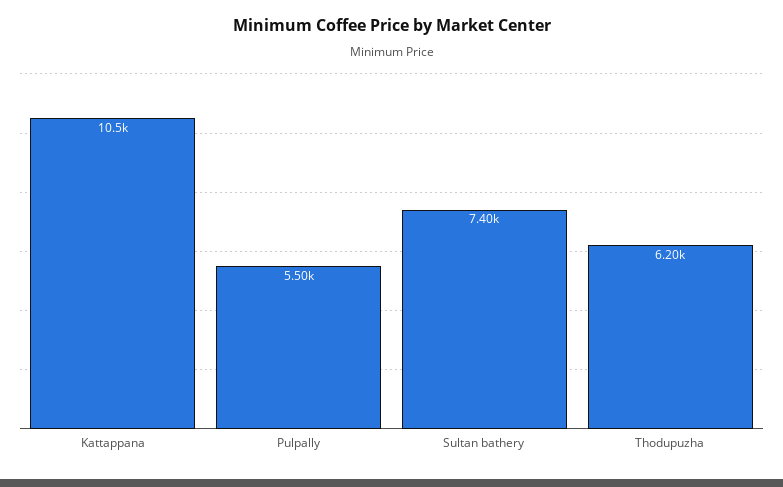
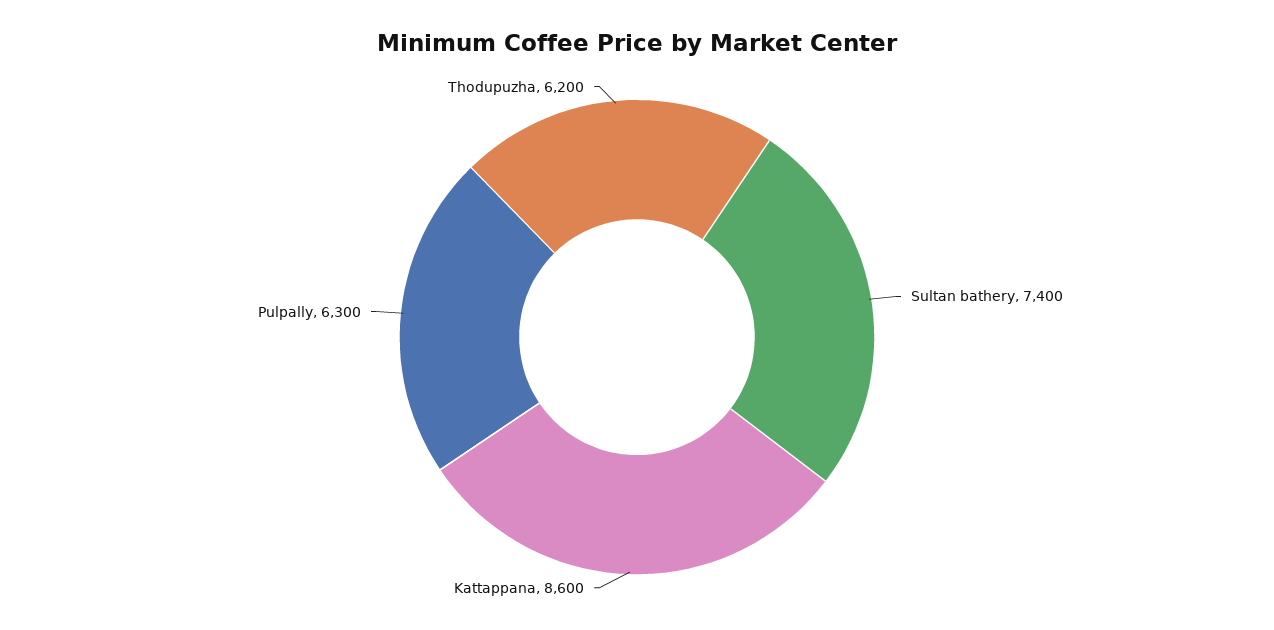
  {
-   "Kattappana": 10500,
+   "Kattappana": 8600,
-   "Pulpally": 5500,
+   "Pulpally": 6300,
    "Sultan bathery": 7400,
    "Thodupuzha": 6200
  }

